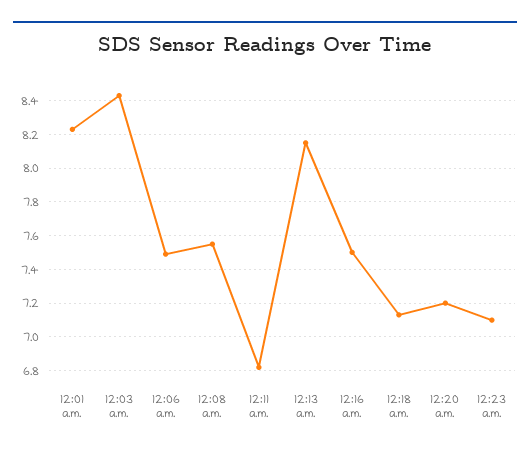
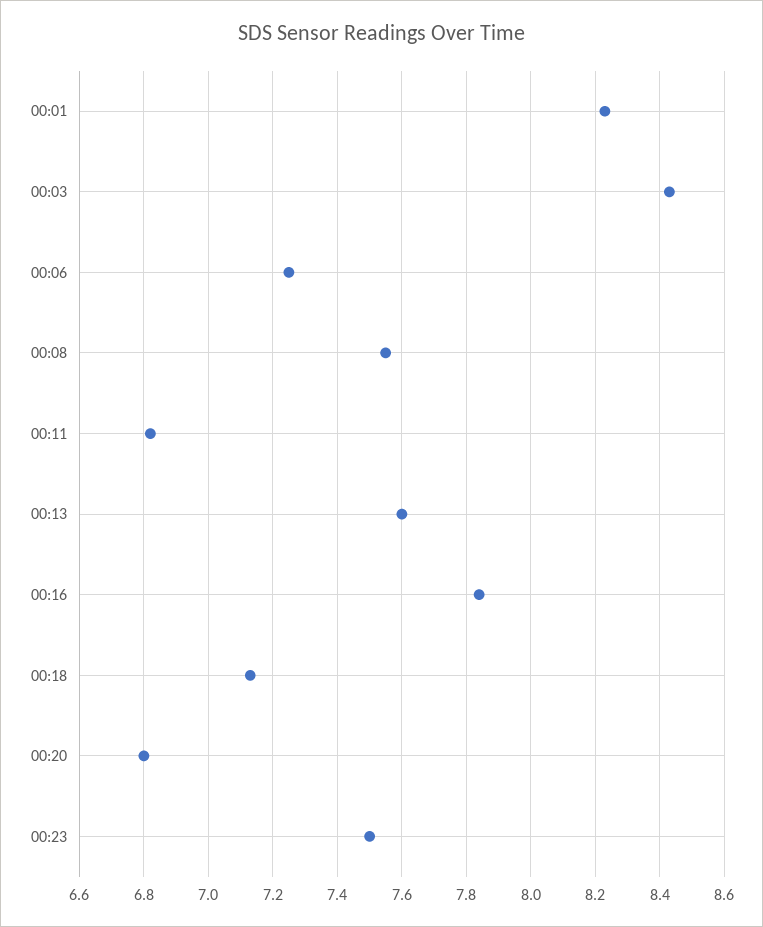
  {
    "12:01 a.m.": 8.25,
    "12:03 a.m.": 8.45,
-   "12:06 a.m.": 7.5,
+   "12:06 a.m.": 7.25,
    "12:08 a.m.": 7.55,
    "12:11 a.m.": 6.8,
-   "12:13 a.m.": 8.15,
+   "12:13 a.m.": 7.6,
-   "12:16 a.m.": 7.5,
+   "12:16 a.m.": 7.85,
    "12:18 a.m.": 7.15,
-   "12:20 a.m.": 7.2,
+   "12:20 a.m.": 6.8,
-   "12:23 a.m.": 7.1
+   "12:23 a.m.": 7.5
  }

